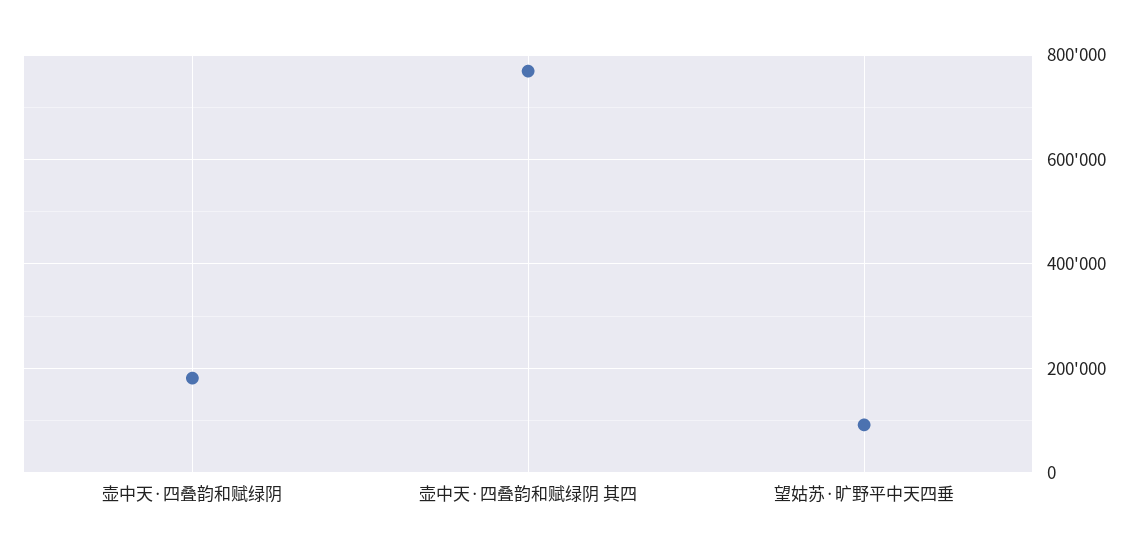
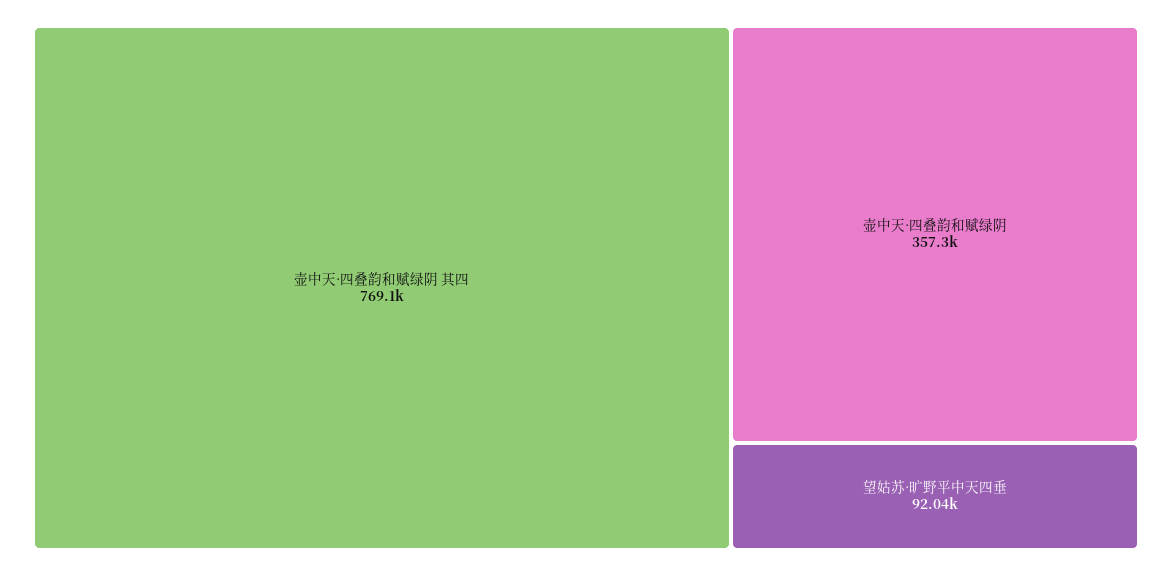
  {
-   "壶中天·四叠韵和赋绿阴": 180000,
+   "壶中天·四叠韵和赋绿阴": 357300,
    "壶中天·四叠韵和赋绿阴 其四": 769100,
    "望姑苏·旷野平中天四垂": 92040
  }

